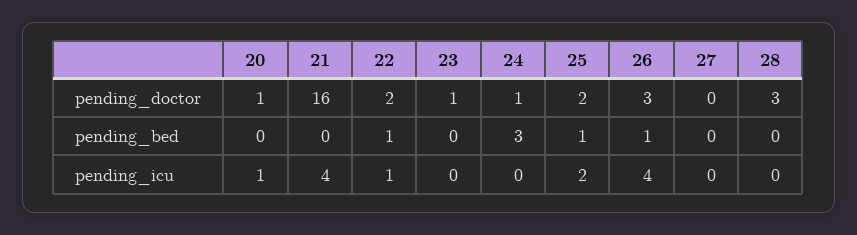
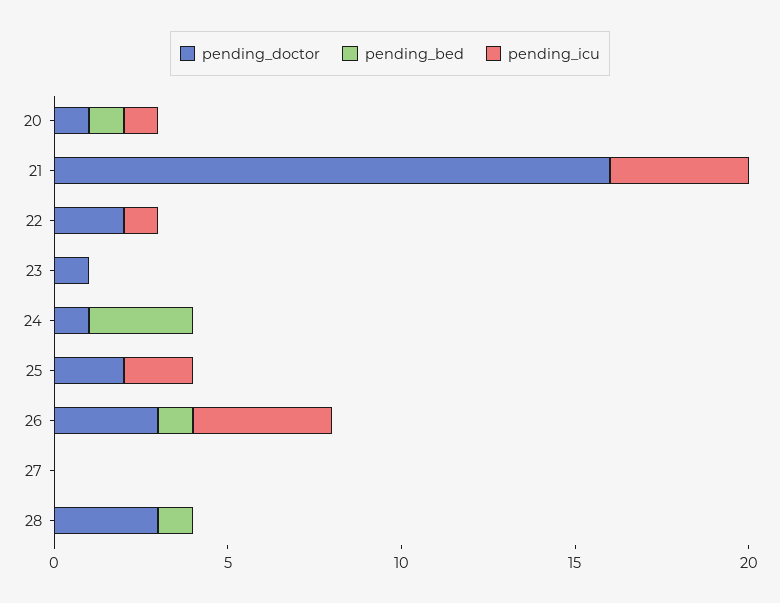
  {
    "pending_doctor": {
      "20": 1,
      "21": 16,
      "22": 2,
      "23": 1,
      "24": 1,
      "25": 2,
      "26": 3,
      "27": 0,
      "28": 3
    },
    "pending_bed": {
-     "20": 0,
+     "20": 1,
      "21": 0,
-     "22": 1,
+     "22": 0,
      "23": 0,
      "24": 3,
-     "25": 1,
+     "25": 0,
      "26": 1,
      "27": 0,
-     "28": 0
+     "28": 1
    },
    "pending_icu": {
      "20": 1,
      "21": 4,
      "22": 1,
      "23": 0,
      "24": 0,
      "25": 2,
      "26": 4,
      "27": 0,
      "28": 0
    }
  }

